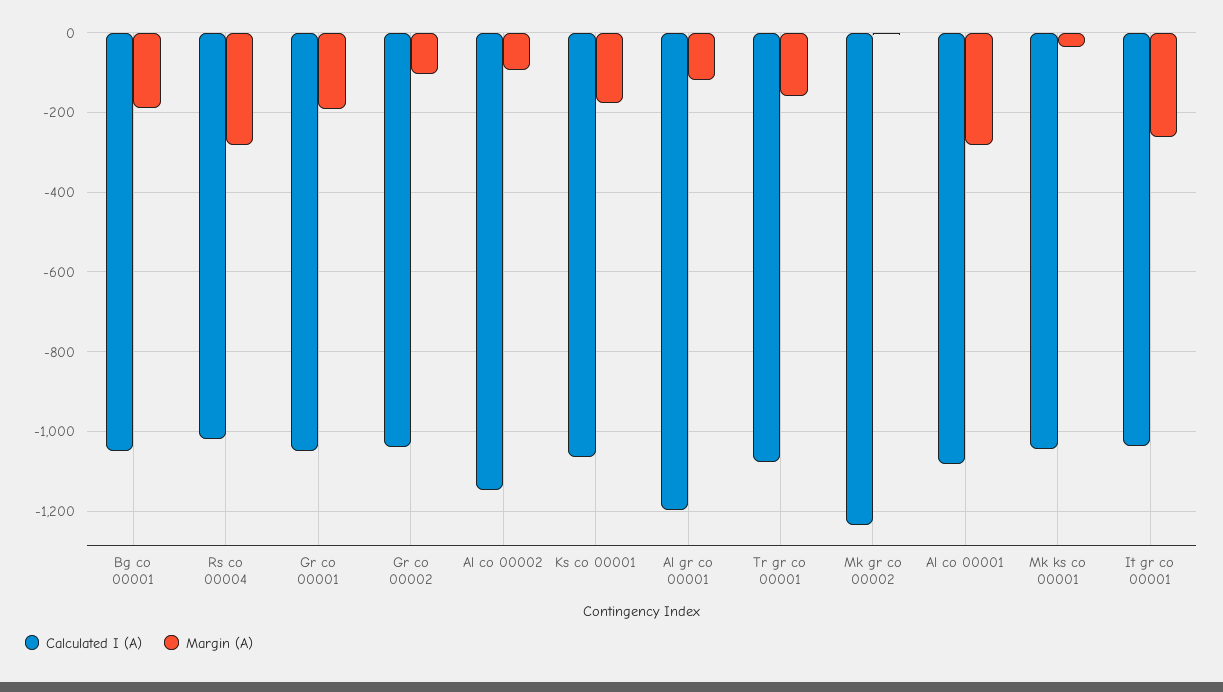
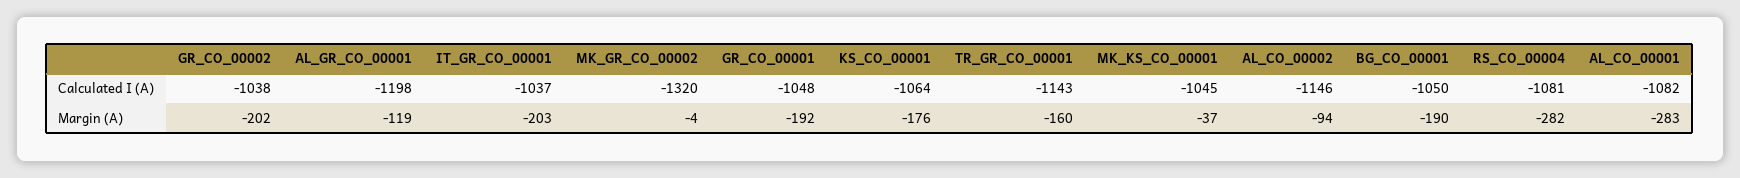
  {
    "Calculated I (A)": {
      "Bg co 00001": -1050,
-     "Rs co 00004": -1020,
+     "Rs co 00004": -1081,
      "Gr co 00001": -1048,
      "Gr co 00002": -1038,
      "Al co 00002": -1146,
      "Ks co 00001": -1064,
      "Al gr co 00001": -1198,
-     "Tr gr co 00001": -1080,
+     "Tr gr co 00001": -1143,
-     "Mk gr co 00002": -1240,
+     "Mk gr co 00002": -1320,
      "Al co 00001": -1082,
      "Mk ks co 00001": -1045,
      "It gr co 00001": -1037
    },
    "Margin (A)": {
      "Bg co 00001": -190,
      "Rs co 00004": -282,
      "Gr co 00001": -192,
-     "Gr co 00002": -100,
+     "Gr co 00002": -202,
      "Al co 00002": -94,
      "Ks co 00001": -176,
      "Al gr co 00001": -119,
      "Tr gr co 00001": -160,
      "Mk gr co 00002": -4,
      "Al co 00001": -283,
      "Mk ks co 00001": -37,
-     "It gr co 00001": -260
+     "It gr co 00001": -203
    }
  }

